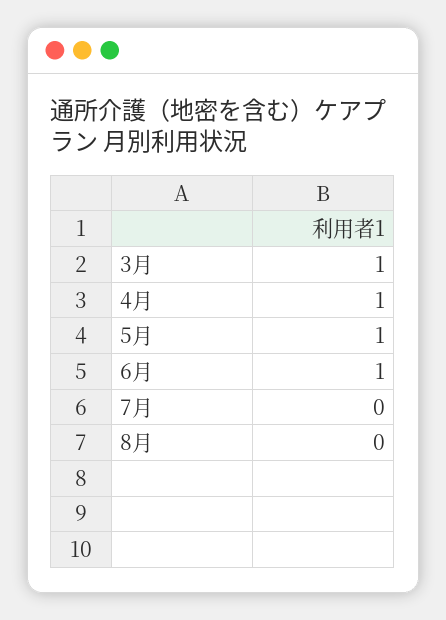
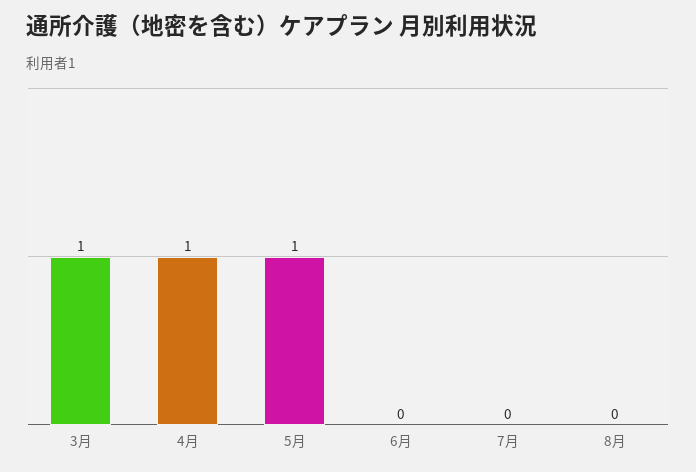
  {
    "3月": 1,
    "4月": 1,
    "5月": 1,
-   "6月": 1,
+   "6月": 0,
    "7月": 0,
    "8月": 0
  }

